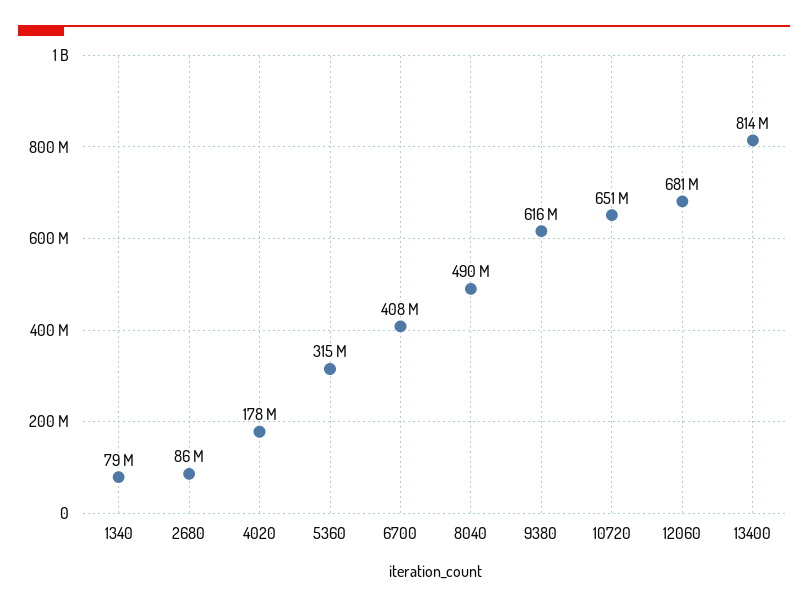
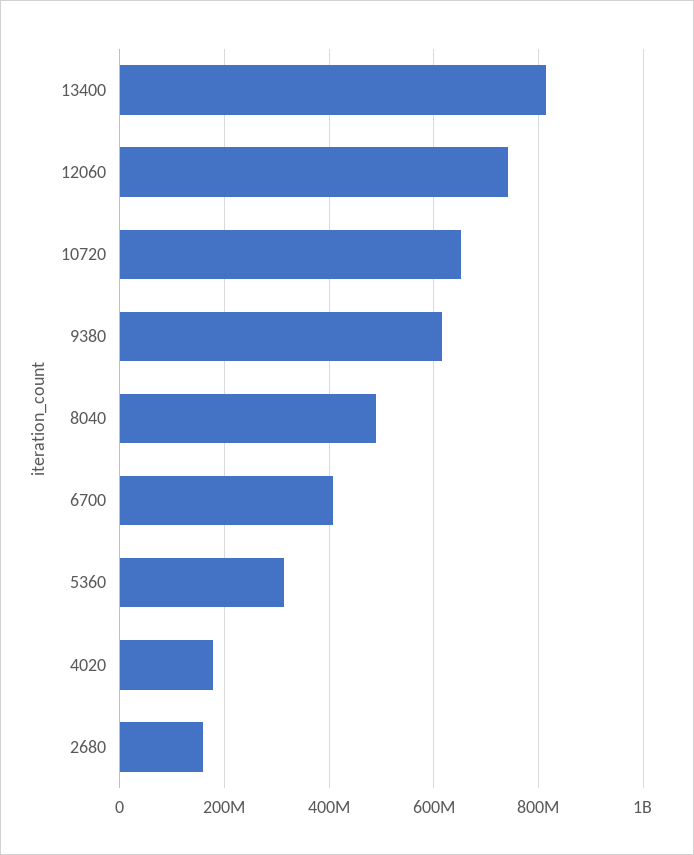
  {
-   "1340": 79000000,
-   "2680": 86000000,
+   "2680": 160000000,
    "4020": 178000000,
    "5360": 315000000,
    "6700": 408000000,
    "8040": 490000000,
    "9380": 616000000,
    "10720": 651000000,
-   "12060": 681000000,
+   "12060": 740000000,
    "13400": 814000000
  }

